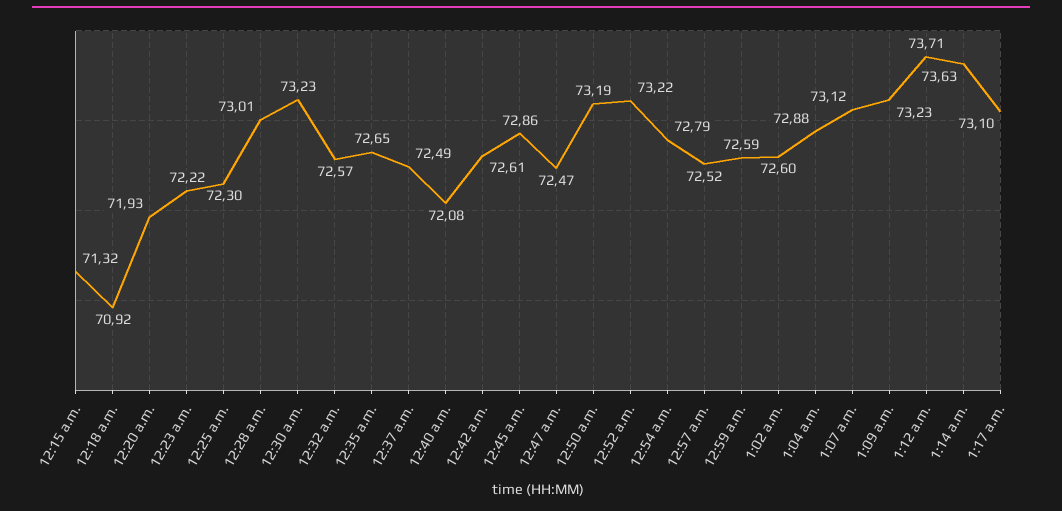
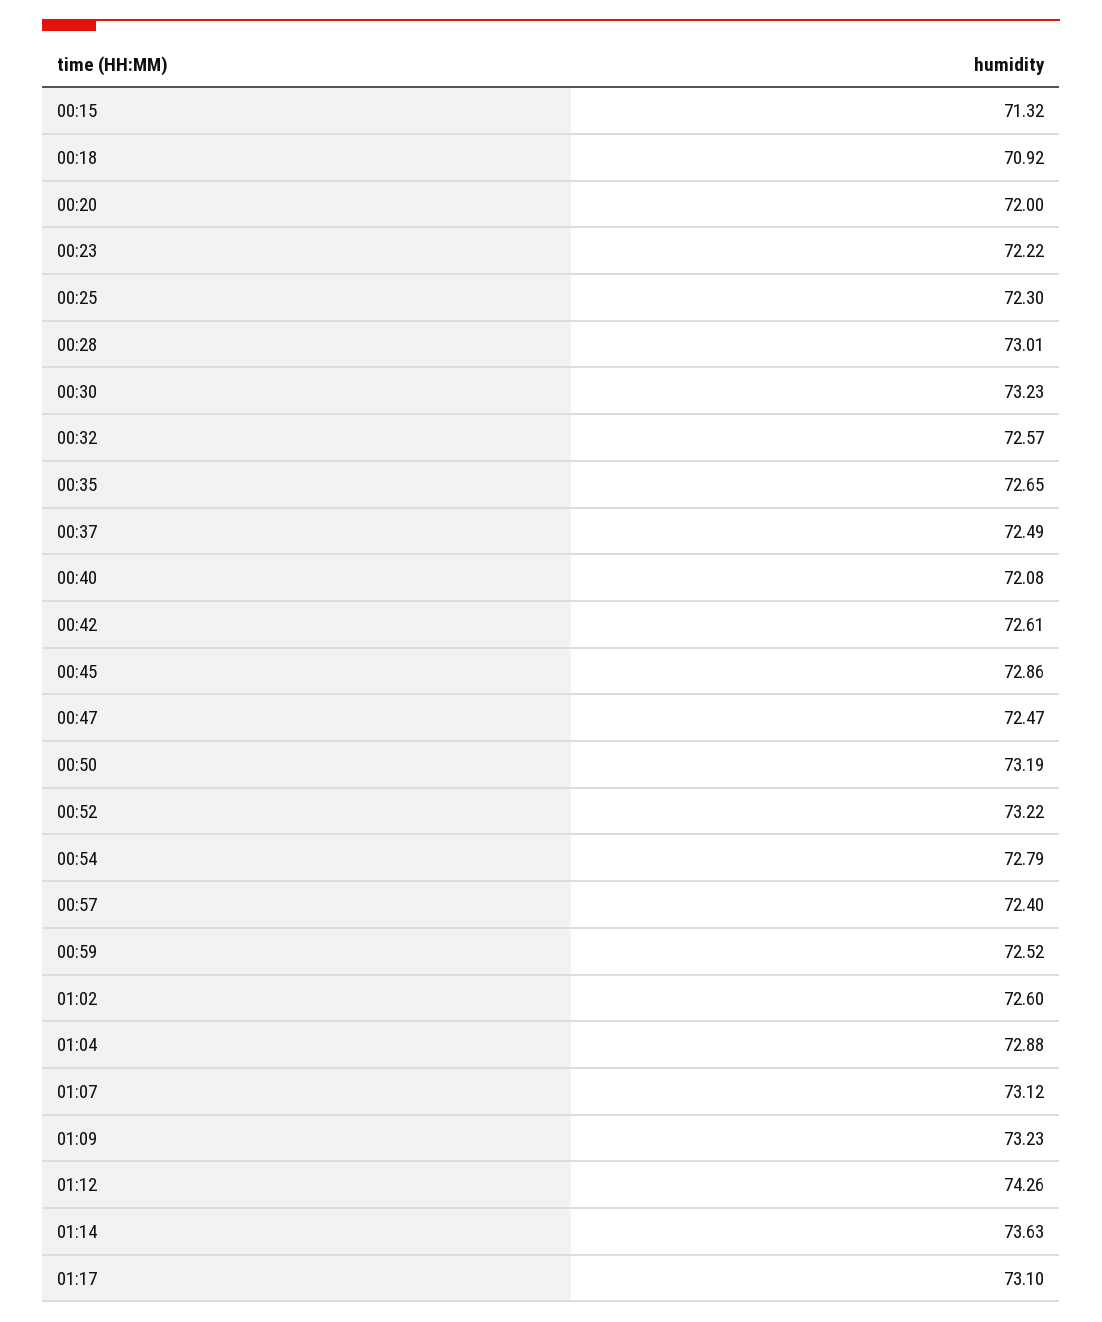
  {
    "12:15 a.m.": 71.32,
    "12:18 a.m.": 70.92,
-   "12:20 a.m.": 71.93,
+   "12:20 a.m.": 72,
    "12:23 a.m.": 72.22,
    "12:25 a.m.": 72.3,
    "12:28 a.m.": 73.01,
    "12:30 a.m.": 73.23,
    "12:32 a.m.": 72.57,
    "12:35 a.m.": 72.65,
    "12:37 a.m.": 72.49,
    "12:40 a.m.": 72.08,
    "12:42 a.m.": 72.61,
    "12:45 a.m.": 72.86,
    "12:47 a.m.": 72.47,
    "12:50 a.m.": 73.19,
    "12:52 a.m.": 73.22,
    "12:54 a.m.": 72.79,
-   "12:57 a.m.": 72.52,
+   "12:57 a.m.": 72.4,
-   "12:59 a.m.": 72.59,
+   "12:59 a.m.": 72.52,
    "1:02 a.m.": 72.6,
    "1:04 a.m.": 72.88,
    "1:07 a.m.": 73.12,
    "1:09 a.m.": 73.23,
-   "1:12 a.m.": 73.71,
+   "1:12 a.m.": 74.26,
    "1:14 a.m.": 73.63,
    "1:17 a.m.": 73.1
  }

